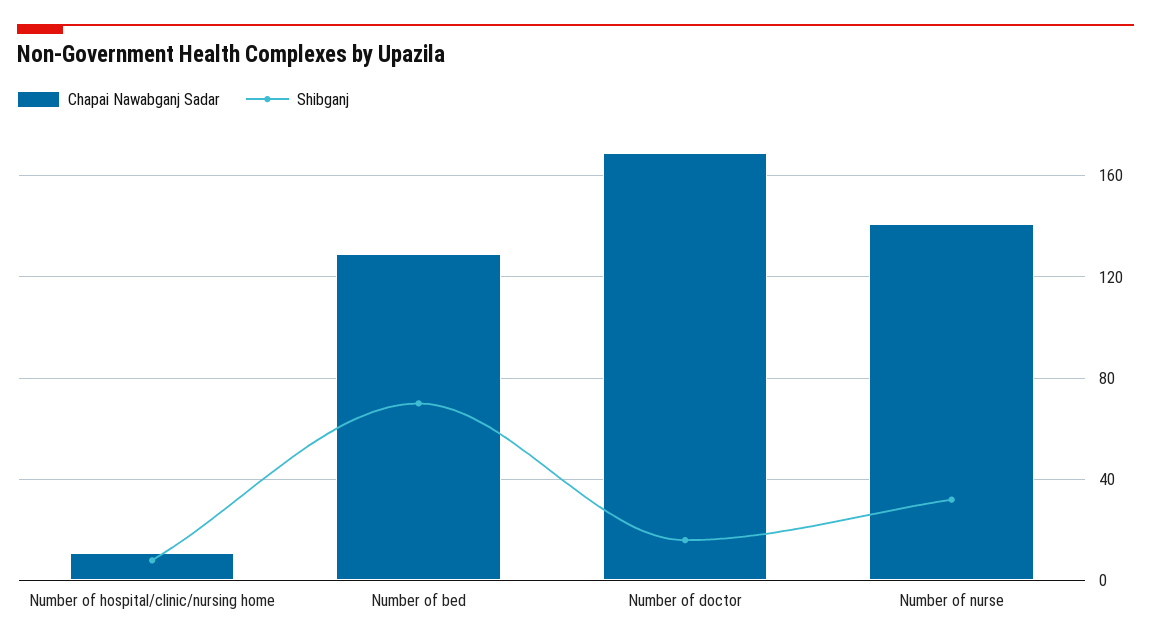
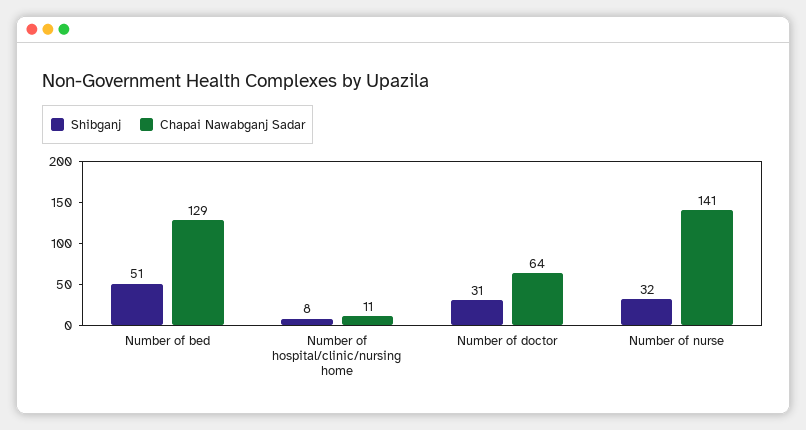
  {
    "Chapai Nawabganj Sadar": {
      "Number of hospital/clinic/nursing home": 11,
      "Number of bed": 129,
-     "Number of doctor": 170,
+     "Number of doctor": 64,
      "Number of nurse": 141
    },
    "Shibganj": {
      "Number of hospital/clinic/nursing home": 8,
-     "Number of bed": 70,
+     "Number of bed": 51,
-     "Number of doctor": 15,
+     "Number of doctor": 31,
      "Number of nurse": 32
    }
  }

